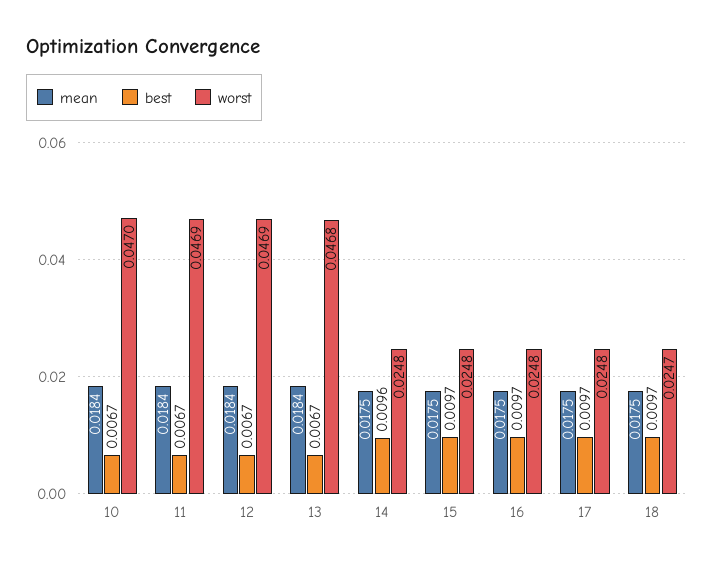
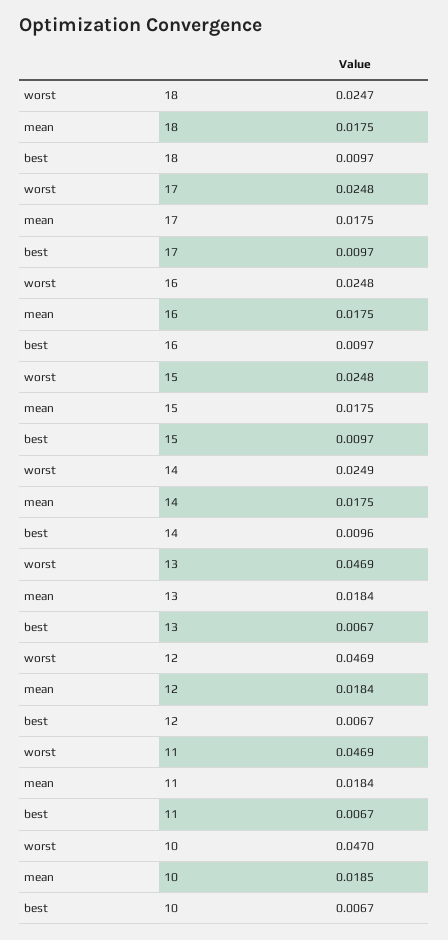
  {
    "mean": {
-     "10": 0.0184,
+     "10": 0.0185,
      "11": 0.0184,
      "12": 0.0184,
      "13": 0.0184,
      "14": 0.0175,
      "15": 0.0175,
      "16": 0.0175,
      "17": 0.0175,
      "18": 0.0175
    },
    "best": {
      "10": 0.0067,
      "11": 0.0067,
      "12": 0.0067,
      "13": 0.0067,
      "14": 0.0096,
      "15": 0.0097,
      "16": 0.0097,
      "17": 0.0097,
      "18": 0.0097
    },
    "worst": {
      "10": 0.047,
      "11": 0.0469,
      "12": 0.0469,
-     "13": 0.0468,
+     "13": 0.0469,
-     "14": 0.0248,
+     "14": 0.0249,
      "15": 0.0248,
      "16": 0.0248,
      "17": 0.0248,
      "18": 0.0247
    }
  }

